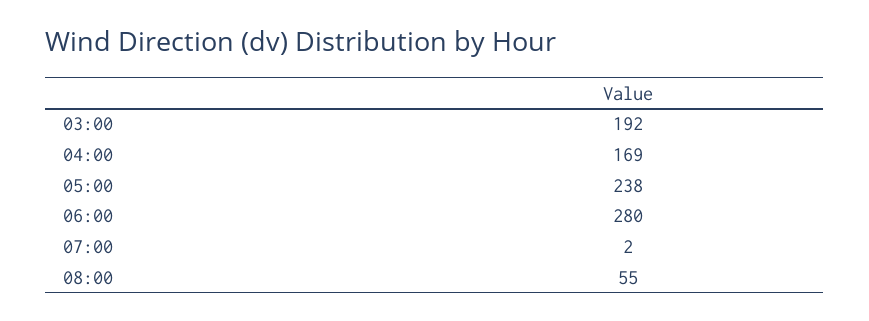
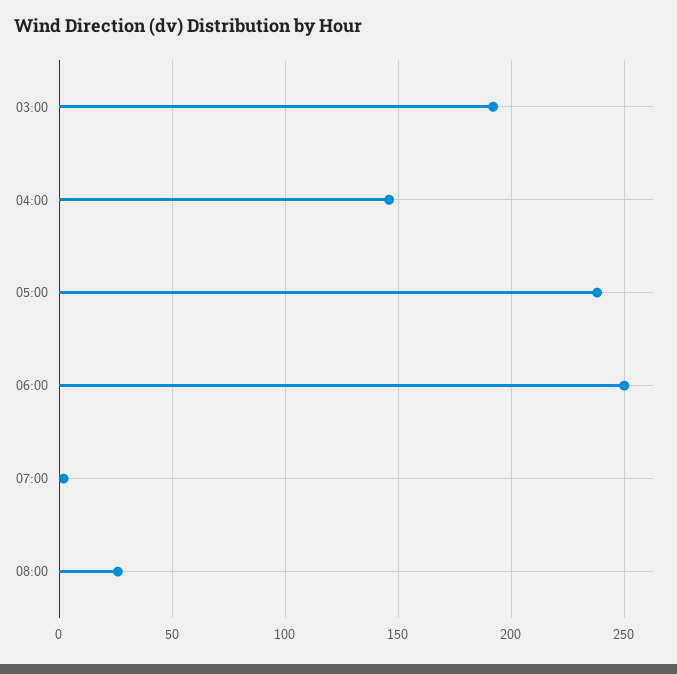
  {
    "03:00": 192,
-   "04:00": 169,
+   "04:00": 145,
    "05:00": 238,
-   "06:00": 280,
+   "06:00": 250,
    "07:00": 2,
-   "08:00": 55
+   "08:00": 25
  }

